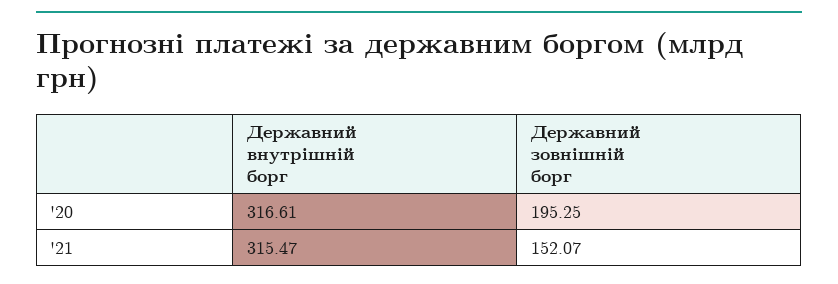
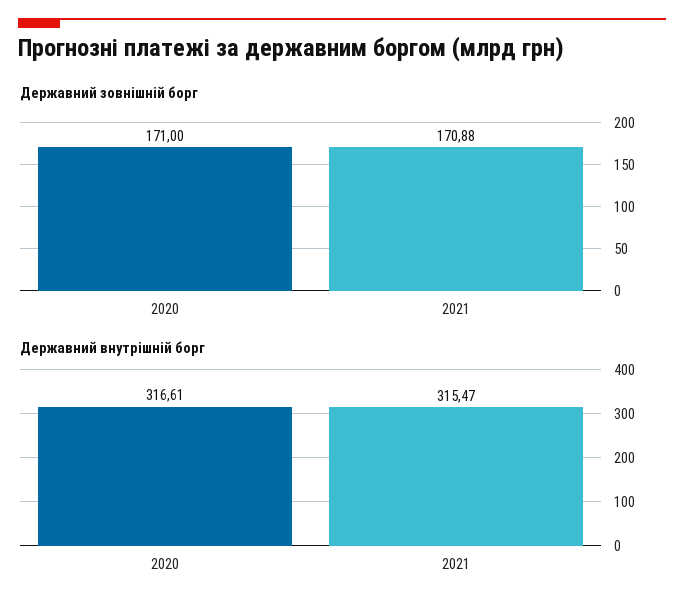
  {
    "Державний внутрішній борг": {
      "'20": 316.61,
      "'21": 315.47
    },
    "Державний зовнішній борг": {
-     "'20": 195.25,
+     "'20": 171,
-     "'21": 152.07
+     "'21": 170.88
    }
  }

